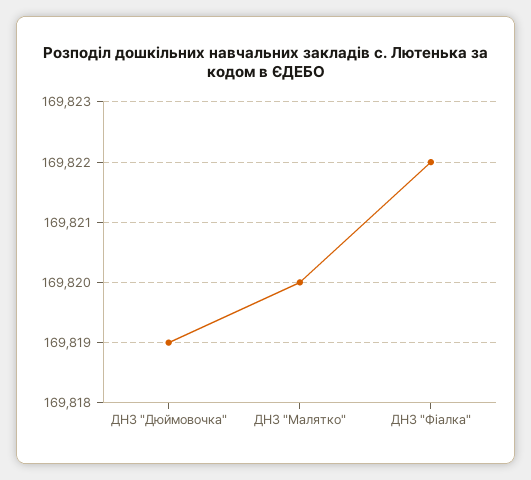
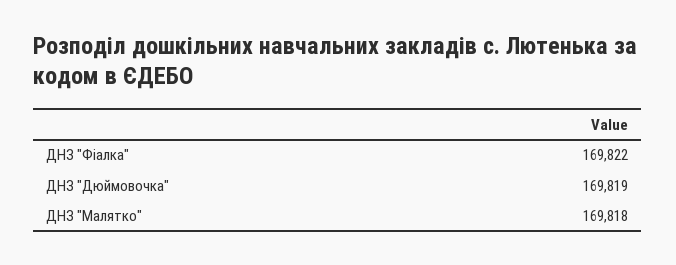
  {
    "ДНЗ \"Дюймовочка\"": 169819,
-   "ДНЗ \"Малятко\"": 169820,
+   "ДНЗ \"Малятко\"": 169818,
    "ДНЗ \"Фіалка\"": 169822
  }

